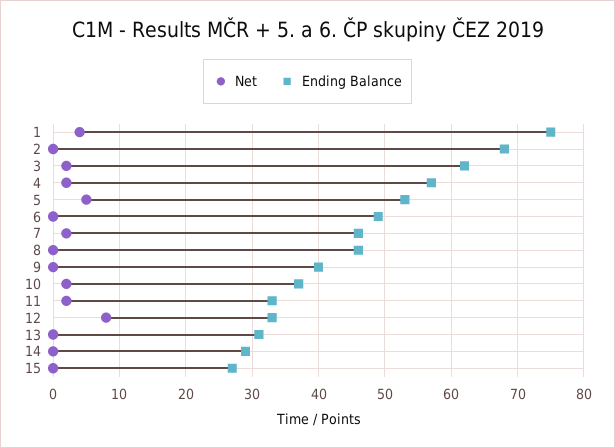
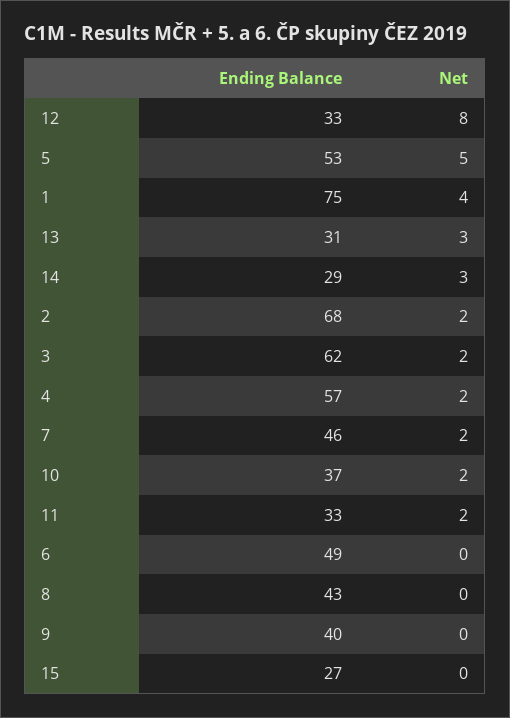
  {
    "Net": {
      "1": 4,
-     "2": 0,
+     "2": 2,
      "3": 2,
      "4": 2,
      "5": 5,
      "6": 0,
      "7": 2,
      "8": 0,
      "9": 0,
      "10": 2,
      "11": 2,
      "12": 8,
-     "13": 0,
+     "13": 3,
-     "14": 0,
+     "14": 3,
      "15": 0
    },
    "Ending Balance": {
      "1": 75,
      "2": 68,
      "3": 62,
      "4": 57,
      "5": 53,
      "6": 49,
      "7": 46,
-     "8": 46,
+     "8": 43,
      "9": 40,
      "10": 37,
      "11": 33,
      "12": 33,
      "13": 31,
      "14": 29,
      "15": 27
    }
  }

